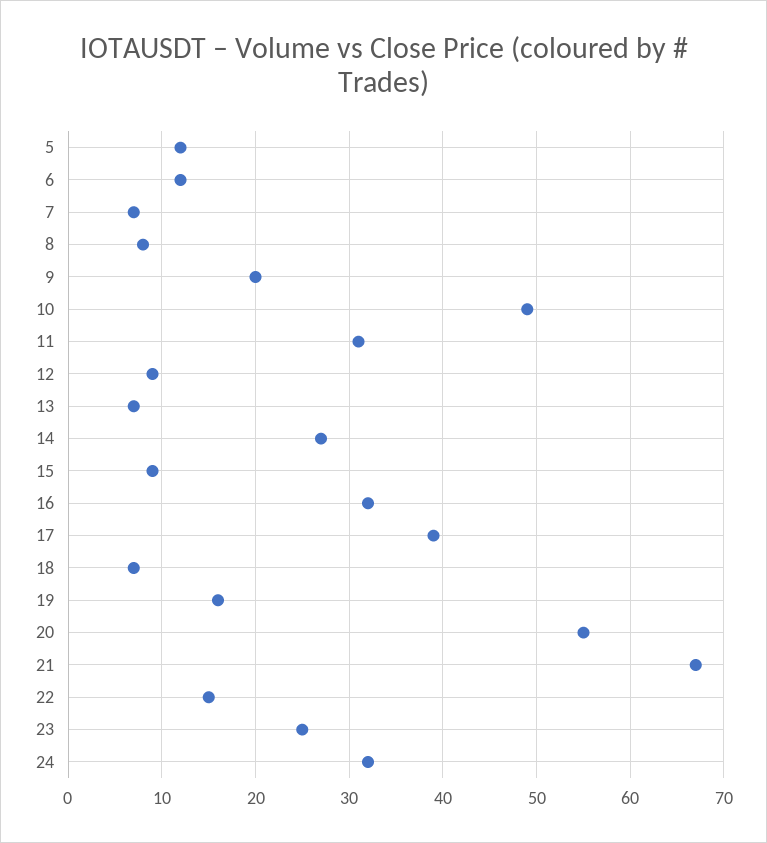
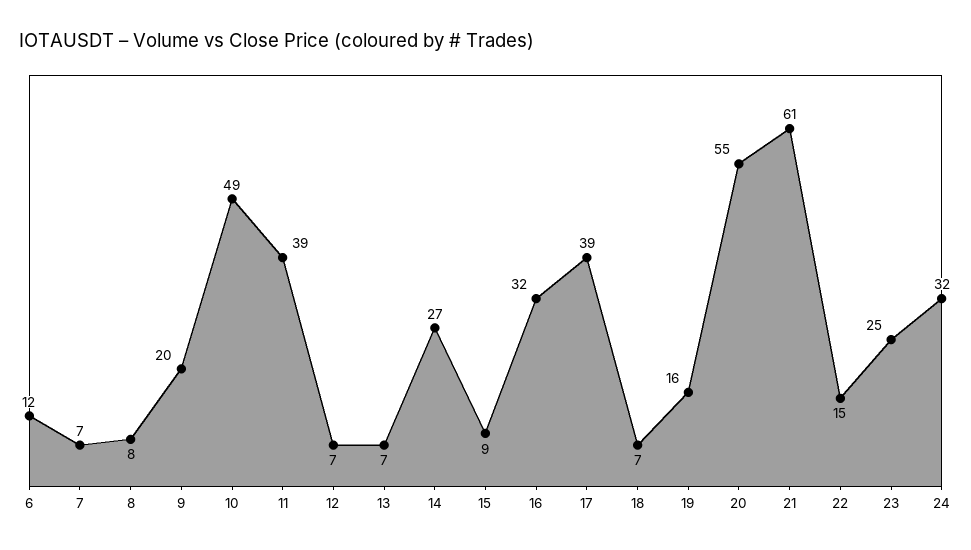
  {
-   "5": 12,
    "6": 12,
    "7": 7,
    "8": 8,
    "9": 20,
    "10": 49,
-   "11": 31,
+   "11": 39,
-   "12": 9,
+   "12": 7,
    "13": 7,
    "14": 27,
    "15": 9,
    "16": 32,
    "17": 39,
    "18": 7,
    "19": 16,
    "20": 55,
-   "21": 67,
+   "21": 61,
    "22": 15,
    "23": 25,
    "24": 32
  }

